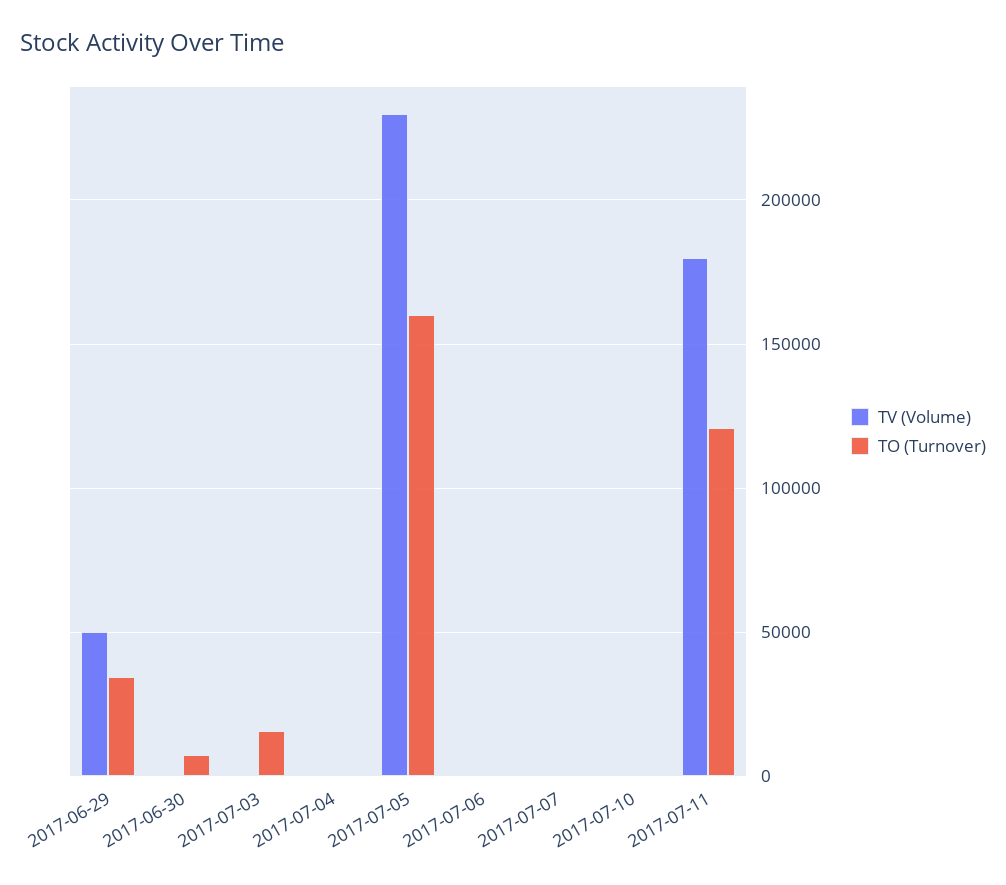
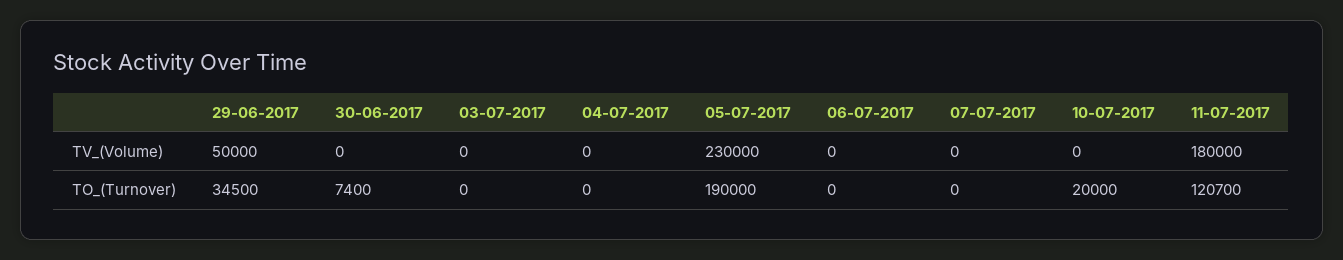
  {
    "TV (Volume)": {
      "2017-06-29": 50000,
      "2017-06-30": 0,
      "2017-07-03": 0,
      "2017-07-04": 0,
      "2017-07-05": 230000,
      "2017-07-06": 0,
      "2017-07-07": 0,
      "2017-07-10": 0,
      "2017-07-11": 180000
    },
    "TO (Turnover)": {
      "2017-06-29": 34500,
      "2017-06-30": 7400,
-     "2017-07-03": 15000,
+     "2017-07-03": 0,
      "2017-07-04": 0,
-     "2017-07-05": 160000,
+     "2017-07-05": 190000,
      "2017-07-06": 0,
      "2017-07-07": 0,
-     "2017-07-10": 0,
+     "2017-07-10": 20000,
      "2017-07-11": 120700
    }
  }

